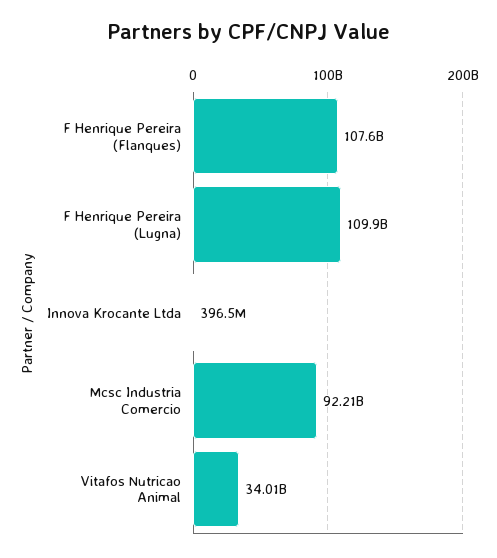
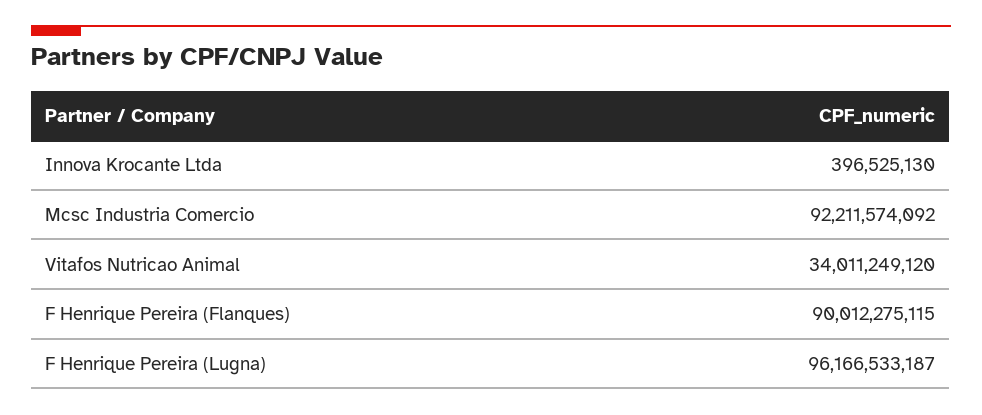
  {
-   "F Henrique Pereira (Flanques)": 107600000000,
+   "F Henrique Pereira (Flanques)": 90012275115,
-   "F Henrique Pereira (Lugna)": 109900000000,
+   "F Henrique Pereira (Lugna)": 96166533187,
    "Innova Krocante Ltda": 396525130,
    "Mcsc Industria Comercio": 92211574092,
    "Vitafos Nutricao Animal": 34011249120
  }

